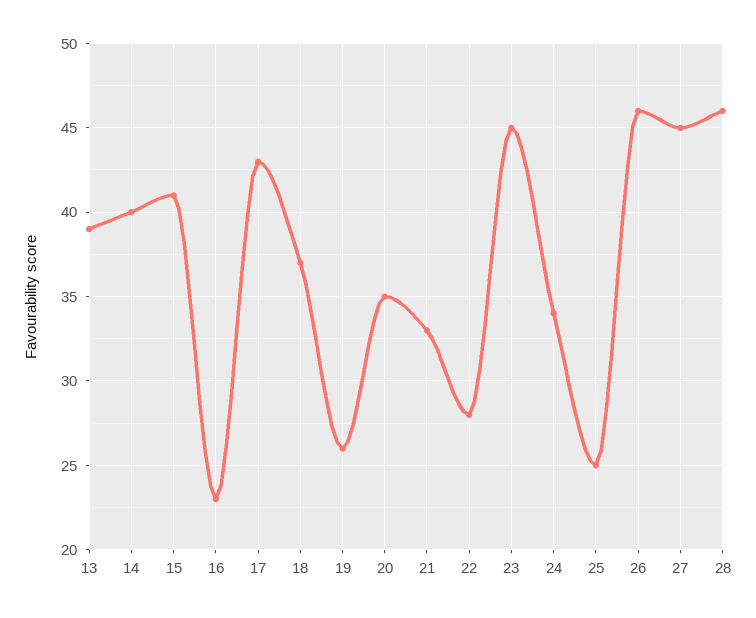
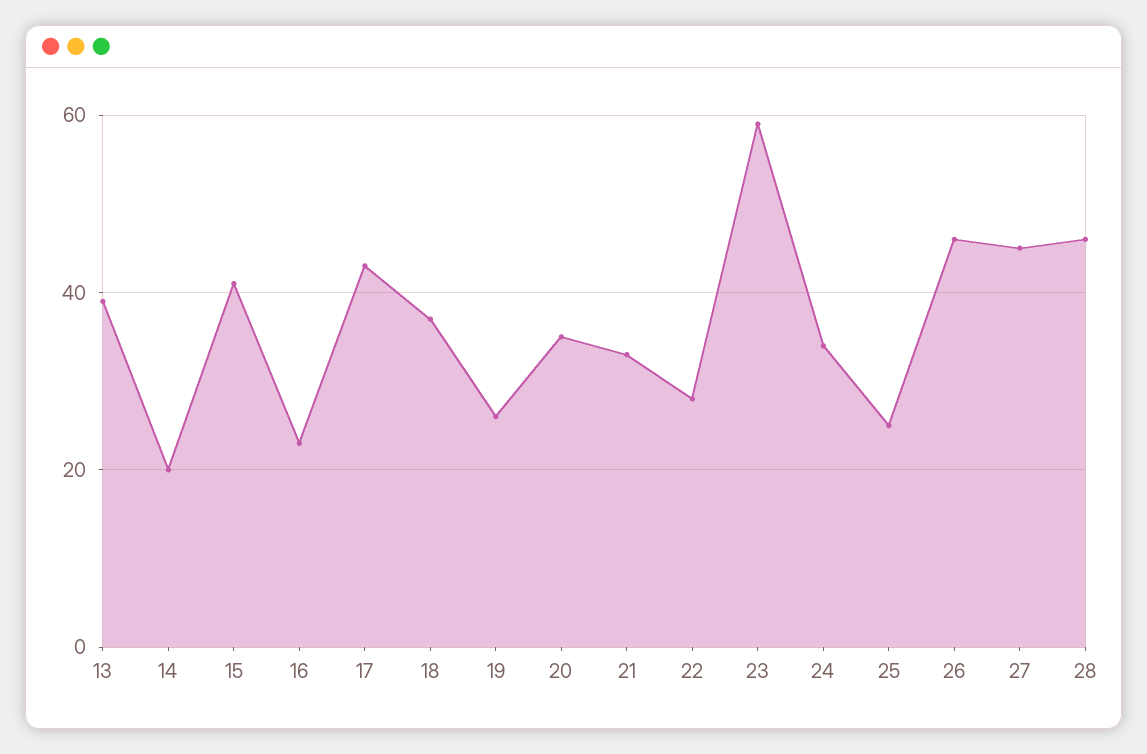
  {
    "13": 39,
-   "14": 40,
+   "14": 20,
    "15": 41,
    "16": 23,
    "17": 43,
    "18": 37,
    "19": 26,
    "20": 35,
    "21": 33,
    "22": 28,
-   "23": 45,
+   "23": 60,
    "24": 34,
    "25": 25,
    "26": 46,
    "27": 45,
    "28": 46
  }

